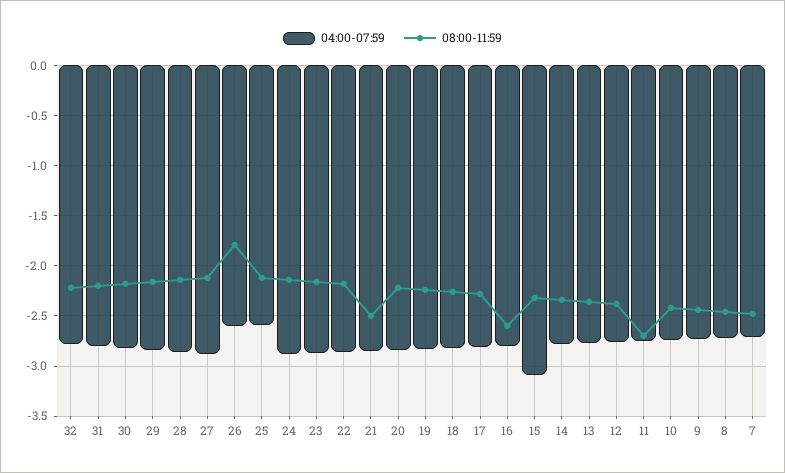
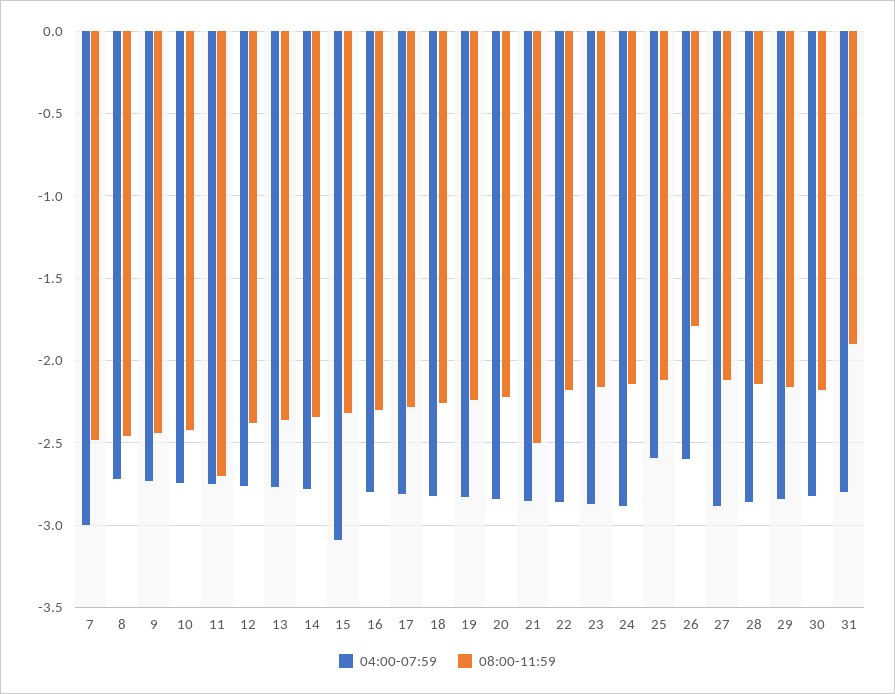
  {
    "04:00-07:59": {
-     "32": -2.8,
      "31": -2.8,
      "30": -2.8,
      "29": -2.85,
      "28": -2.85,
      "27": -2.9,
      "26": -2.6,
      "25": -2.6,
      "24": -2.9,
      "23": -2.85,
      "22": -2.85,
      "21": -2.85,
      "20": -2.85,
      "19": -2.85,
      "18": -2.8,
      "17": -2.8,
      "16": -2.8,
      "15": -3.1,
      "14": -2.8,
      "13": -2.75,
      "12": -2.75,
      "11": -2.75,
      "10": -2.75,
      "9": -2.75,
      "8": -2.7,
-     "7": -2.7
+     "7": -3
    },
    "08:00-11:59": {
-     "32": -2.2,
-     "31": -2.2,
+     "31": -1.9,
      "30": -2.2,
      "29": -2.15,
      "28": -2.15,
      "27": -2.1,
      "26": -1.8,
      "25": -2.1,
      "24": -2.15,
      "23": -2.15,
      "22": -2.2,
      "21": -2.5,
      "20": -2.2,
      "19": -2.25,
      "18": -2.25,
      "17": -2.3,
-     "16": -2.6,
+     "16": -2.3,
      "15": -2.3,
      "14": -2.35,
      "13": -2.35,
      "12": -2.4,
      "11": -2.7,
      "10": -2.4,
      "9": -2.45,
      "8": -2.45,
      "7": -2.5
    }
  }

